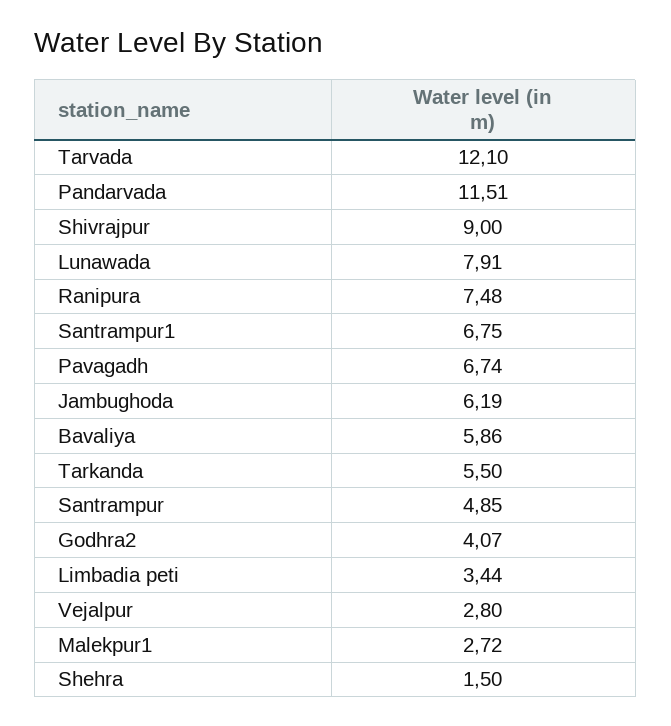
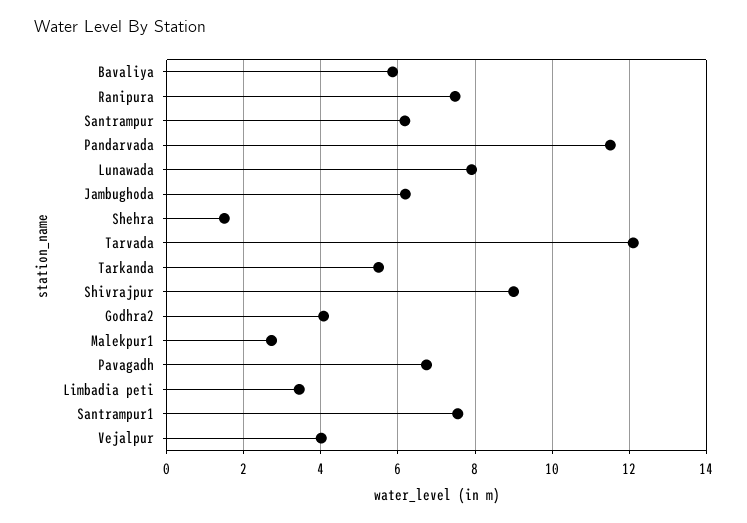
  {
    "Tarvada": 12.1,
    "Pandarvada": 11.51,
    "Shivrajpur": 9,
    "Lunawada": 7.91,
    "Ranipura": 7.48,
-   "Santrampur1": 6.75,
+   "Santrampur1": 7.6,
    "Pavagadh": 6.74,
    "Jambughoda": 6.19,
    "Bavaliya": 5.86,
    "Tarkanda": 5.5,
-   "Santrampur": 4.85,
+   "Santrampur": 6.2,
    "Godhra2": 4.07,
    "Limbadia peti": 3.44,
-   "Vejalpur": 2.8,
+   "Vejalpur": 4,
    "Malekpur1": 2.72,
    "Shehra": 1.5
  }

